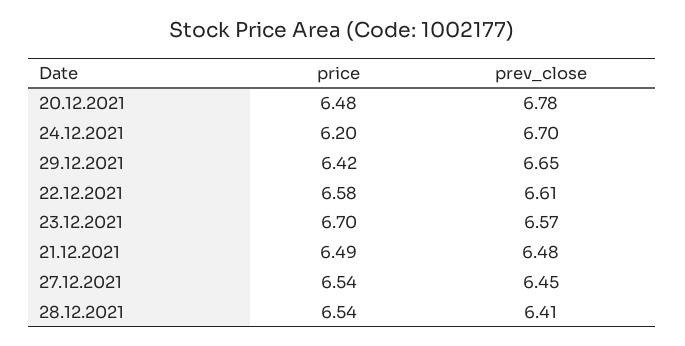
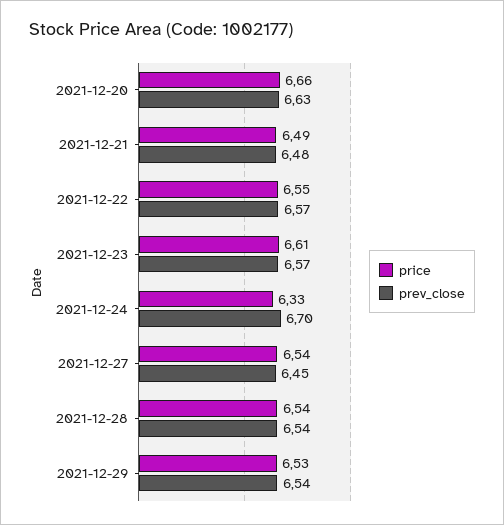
  {
    "price": {
-     "20.12.2021": 6.48,
+     "20.12.2021": 6.66,
-     "24.12.2021": 6.2,
+     "24.12.2021": 6.33,
-     "29.12.2021": 6.42,
+     "29.12.2021": 6.53,
-     "22.12.2021": 6.58,
+     "22.12.2021": 6.55,
-     "23.12.2021": 6.7,
+     "23.12.2021": 6.61,
      "21.12.2021": 6.49,
      "27.12.2021": 6.54,
      "28.12.2021": 6.54
    },
    "prev_close": {
-     "20.12.2021": 6.78,
+     "20.12.2021": 6.63,
      "24.12.2021": 6.7,
-     "29.12.2021": 6.65,
+     "29.12.2021": 6.54,
-     "22.12.2021": 6.61,
+     "22.12.2021": 6.57,
      "23.12.2021": 6.57,
      "21.12.2021": 6.48,
      "27.12.2021": 6.45,
-     "28.12.2021": 6.41
+     "28.12.2021": 6.54
    }
  }

